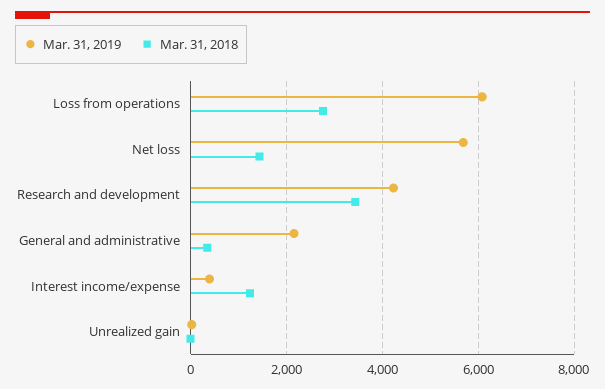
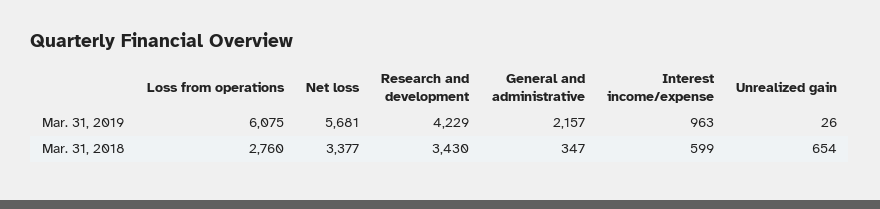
  {
    "Mar. 31, 2019": {
      "Loss from operations": 6075,
      "Net loss": 5681,
      "Research and development": 4229,
      "General and administrative": 2157,
-     "Interest income/expense": 400,
+     "Interest income/expense": 963,
      "Unrealized gain": 26
    },
    "Mar. 31, 2018": {
      "Loss from operations": 2760,
-     "Net loss": 1400,
+     "Net loss": 3377,
      "Research and development": 3430,
      "General and administrative": 347,
-     "Interest income/expense": 1200,
+     "Interest income/expense": 599,
-     "Unrealized gain": 0
+     "Unrealized gain": 654
    }
  }

